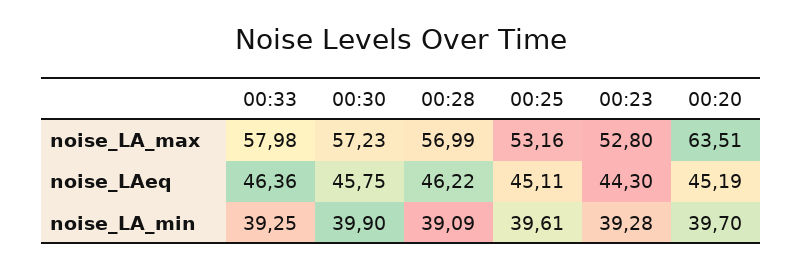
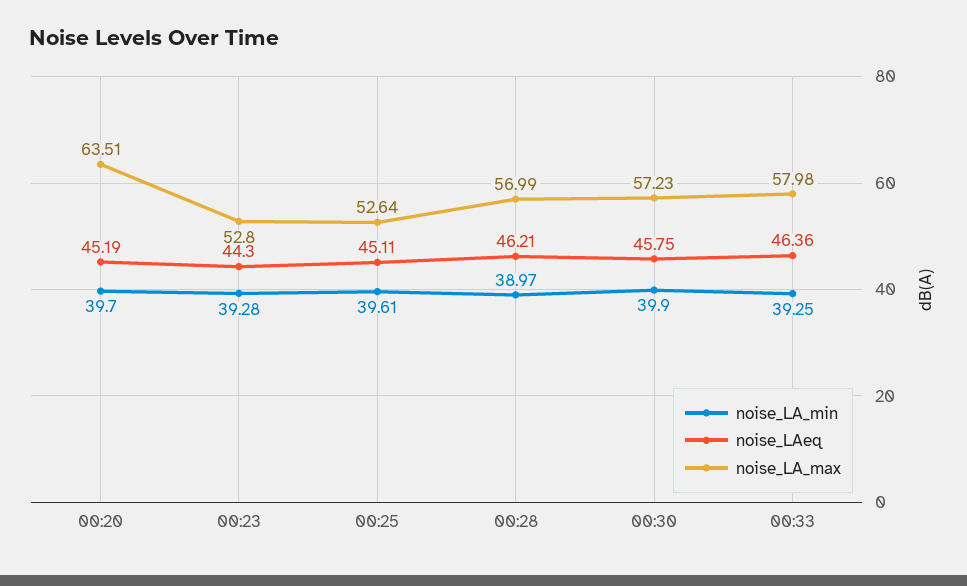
  {
    "noise_LA_max": {
      "00:33": 57.98,
      "00:30": 57.23,
      "00:28": 56.99,
-     "00:25": 53.16,
+     "00:25": 52.64,
      "00:23": 52.8,
      "00:20": 63.51
    },
    "noise_LAeq": {
      "00:33": 46.36,
      "00:30": 45.75,
-     "00:28": 46.22,
+     "00:28": 46.21,
      "00:25": 45.11,
      "00:23": 44.3,
      "00:20": 45.19
    },
    "noise_LA_min": {
      "00:33": 39.25,
      "00:30": 39.9,
-     "00:28": 39.09,
+     "00:28": 38.97,
      "00:25": 39.61,
      "00:23": 39.28,
      "00:20": 39.7
    }
  }

